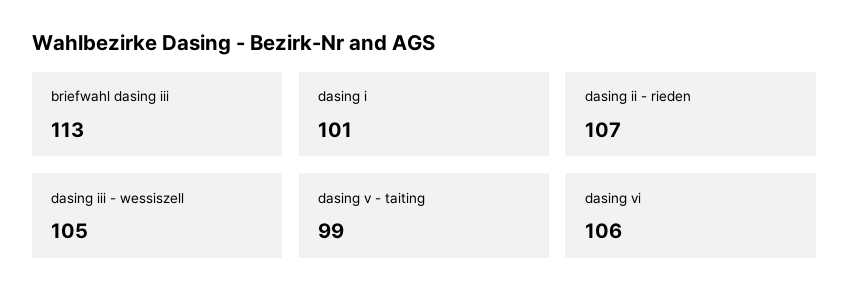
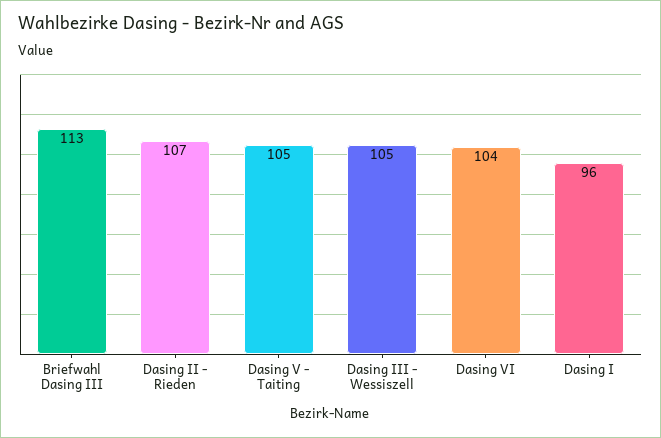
  {
    "briefwahl dasing iii": 113,
-   "dasing i": 101,
+   "dasing i": 96,
    "dasing ii - rieden": 107,
    "dasing iii - wessiszell": 105,
-   "dasing v - taiting": 99,
+   "dasing v - taiting": 105,
-   "dasing vi": 106
+   "dasing vi": 104
  }

